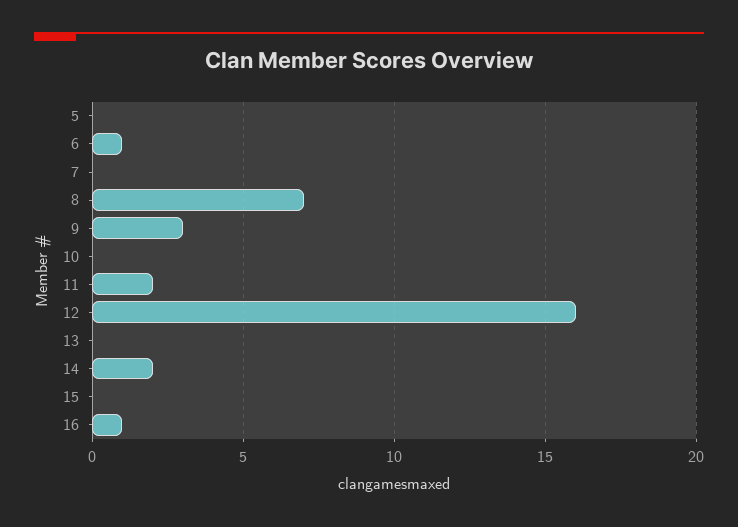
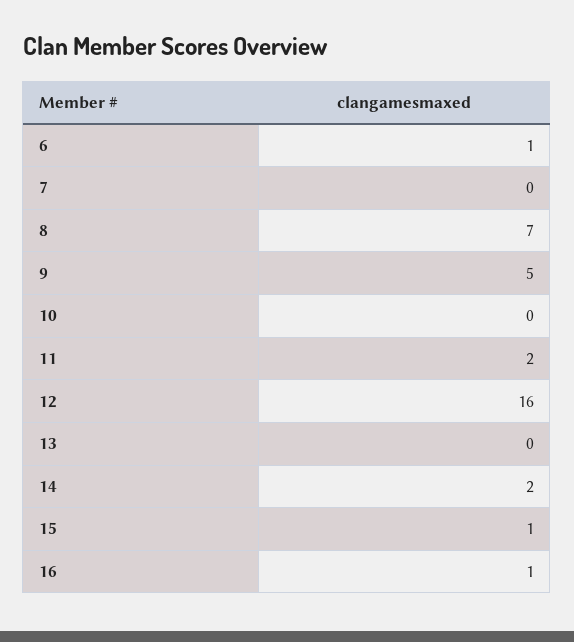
  {
-   "5": 0,
    "6": 1,
    "7": 0,
    "8": 7,
-   "9": 3,
+   "9": 5,
    "10": 0,
    "11": 2,
    "12": 16,
    "13": 0,
    "14": 2,
-   "15": 0,
+   "15": 1,
    "16": 1
  }

